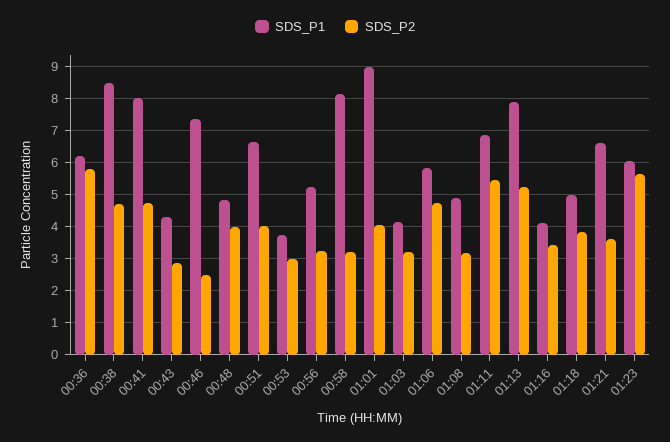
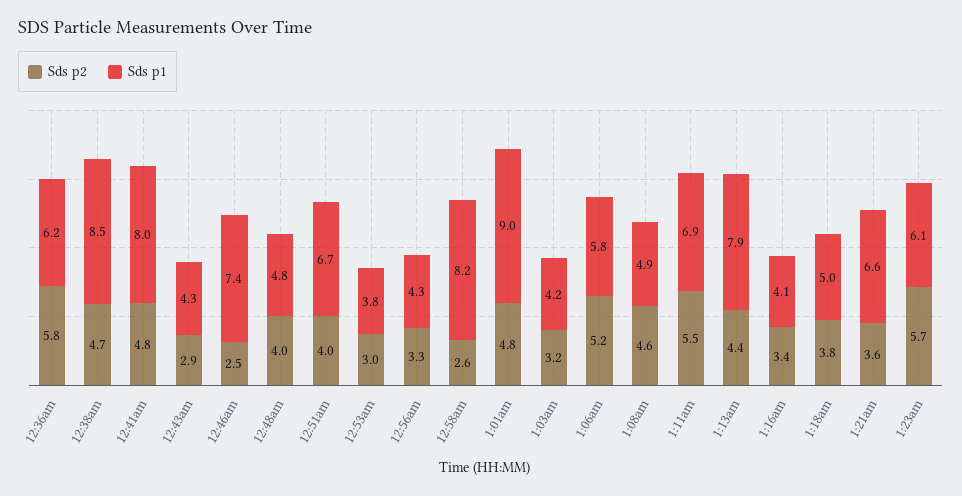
  {
    "SDS_P1": {
      "00:36": 6.2,
      "00:38": 8.5,
      "00:41": 8,
      "00:43": 4.3,
      "00:46": 7.4,
      "00:48": 4.8,
      "00:51": 6.7,
      "00:53": 3.8,
-     "00:56": 5.2,
+     "00:56": 4.3,
      "00:58": 8.2,
      "01:01": 9,
      "01:03": 4.2,
      "01:06": 5.8,
      "01:08": 4.9,
      "01:11": 6.9,
      "01:13": 7.9,
      "01:16": 4.1,
      "01:18": 5,
      "01:21": 6.6,
      "01:23": 6.1
    },
    "SDS_P2": {
      "00:36": 5.8,
      "00:38": 4.7,
      "00:41": 4.8,
      "00:43": 2.9,
      "00:46": 2.5,
      "00:48": 4,
      "00:51": 4,
      "00:53": 3,
      "00:56": 3.3,
-     "00:58": 3.2,
+     "00:58": 2.6,
-     "01:01": 4,
+     "01:01": 4.8,
      "01:03": 3.2,
-     "01:06": 4.8,
+     "01:06": 5.2,
-     "01:08": 3.2,
+     "01:08": 4.6,
      "01:11": 5.5,
-     "01:13": 5.2,
+     "01:13": 4.4,
      "01:16": 3.4,
      "01:18": 3.8,
      "01:21": 3.6,
      "01:23": 5.7
    }
  }

